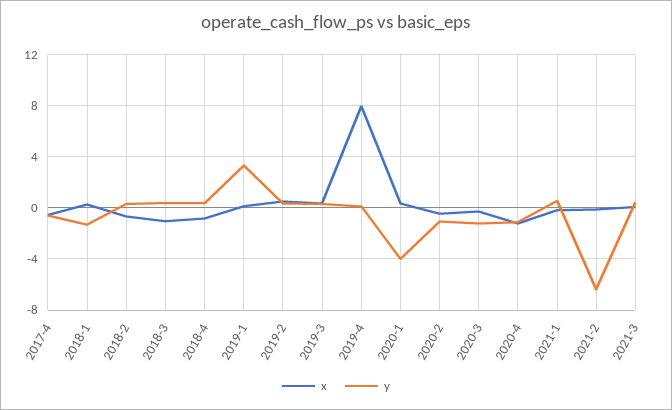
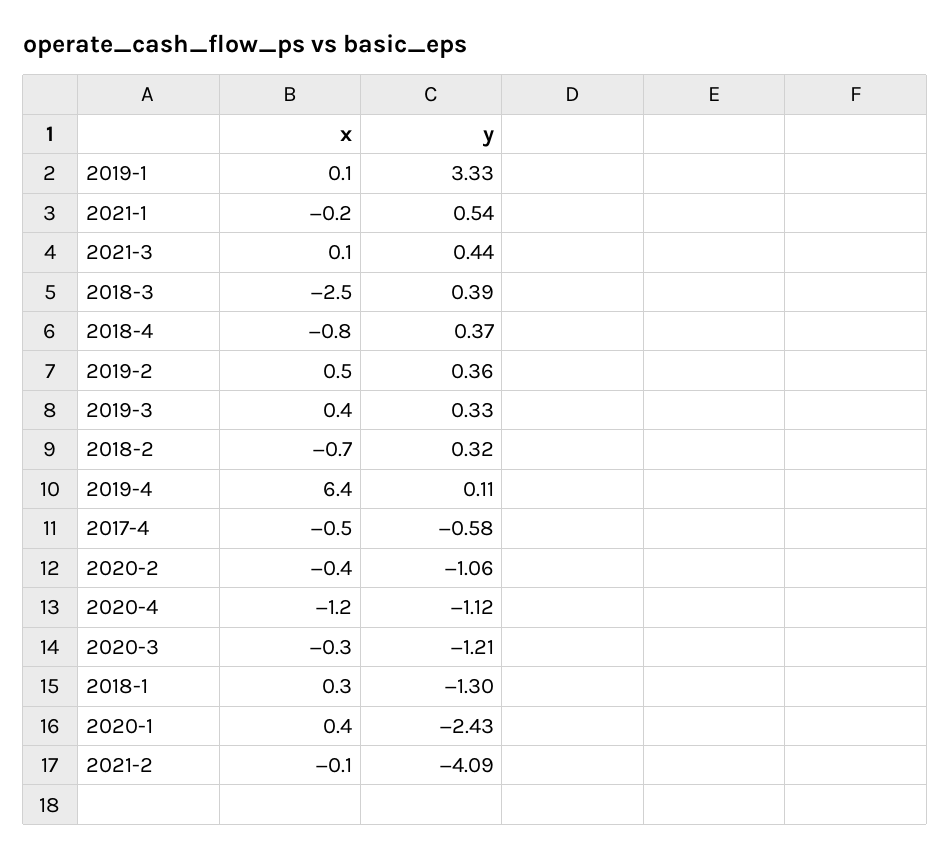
  {
    "x": {
      "2017-4": -0.5,
      "2018-1": 0.3,
      "2018-2": -0.7,
-     "2018-3": -1,
+     "2018-3": -2.5,
      "2018-4": -0.8,
      "2019-1": 0.1,
      "2019-2": 0.5,
      "2019-3": 0.4,
-     "2019-4": 8,
+     "2019-4": 6.4,
      "2020-1": 0.4,
      "2020-2": -0.4,
      "2020-3": -0.3,
      "2020-4": -1.2,
      "2021-1": -0.2,
      "2021-2": -0.1,
      "2021-3": 0.1
    },
    "y": {
      "2017-4": -0.58,
      "2018-1": -1.3,
      "2018-2": 0.32,
      "2018-3": 0.39,
      "2018-4": 0.37,
      "2019-1": 3.33,
      "2019-2": 0.36,
      "2019-3": 0.33,
      "2019-4": 0.11,
-     "2020-1": -4,
+     "2020-1": -2.43,
      "2020-2": -1.06,
      "2020-3": -1.21,
      "2020-4": -1.12,
      "2021-1": 0.54,
-     "2021-2": -6.5,
+     "2021-2": -4.09,
      "2021-3": 0.44
    }
  }

